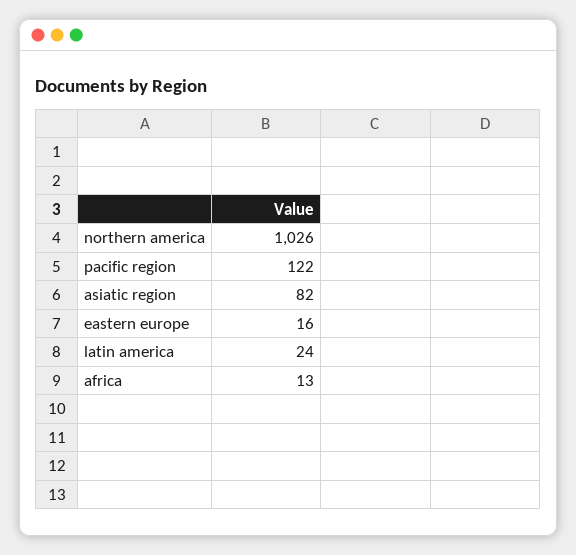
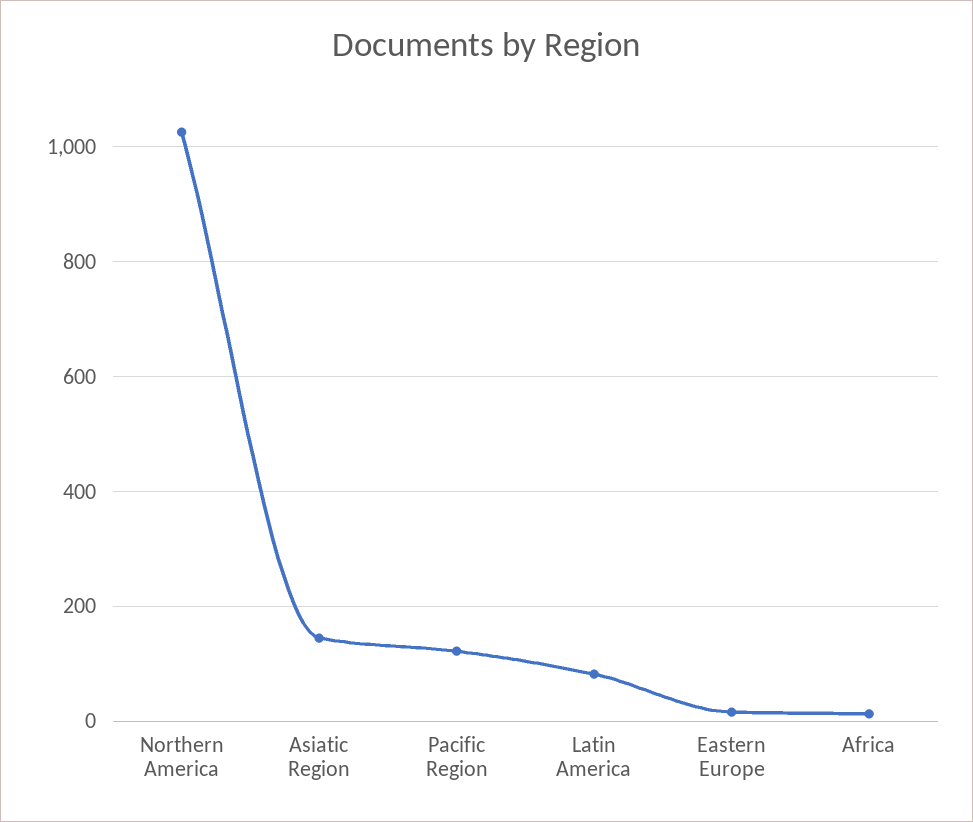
  {
    "northern america": 1026,
    "pacific region": 122,
-   "asiatic region": 82,
+   "asiatic region": 140,
    "eastern europe": 16,
-   "latin america": 24,
+   "latin america": 80,
    "africa": 13
  }

